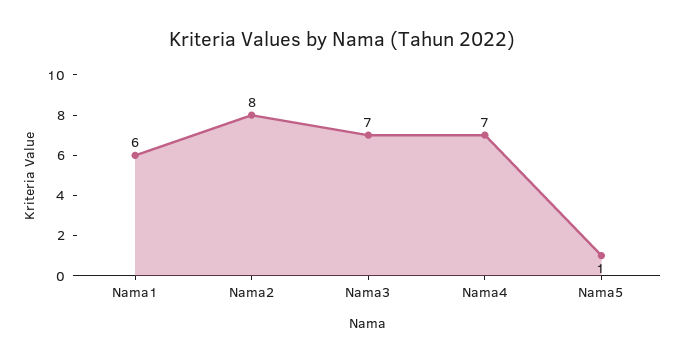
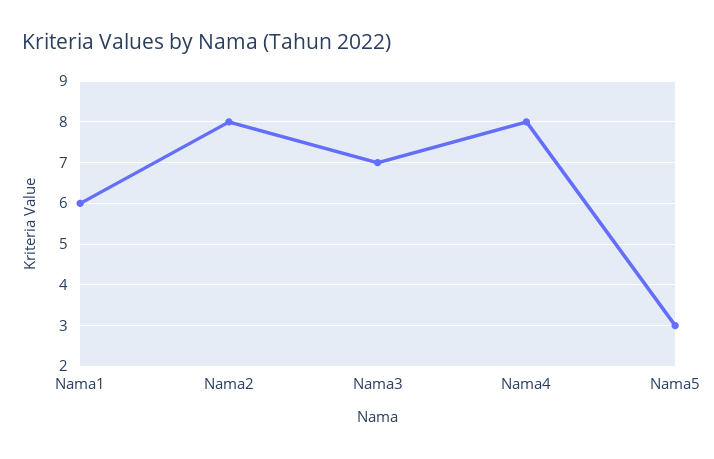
  {
    "Nama1": 6,
    "Nama2": 8,
    "Nama3": 7,
-   "Nama4": 7,
+   "Nama4": 8,
-   "Nama5": 1
+   "Nama5": 3
  }

